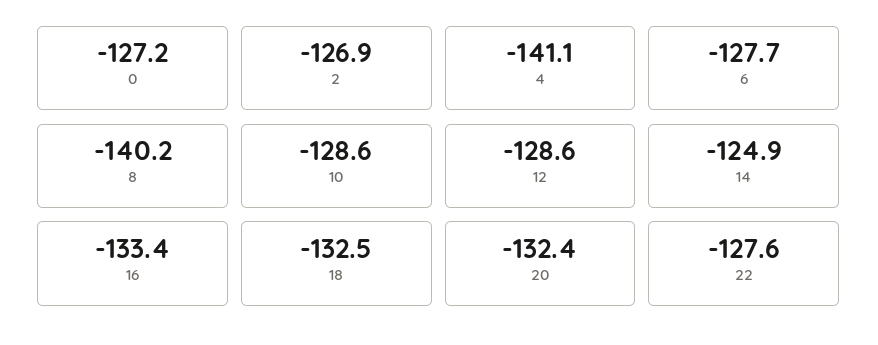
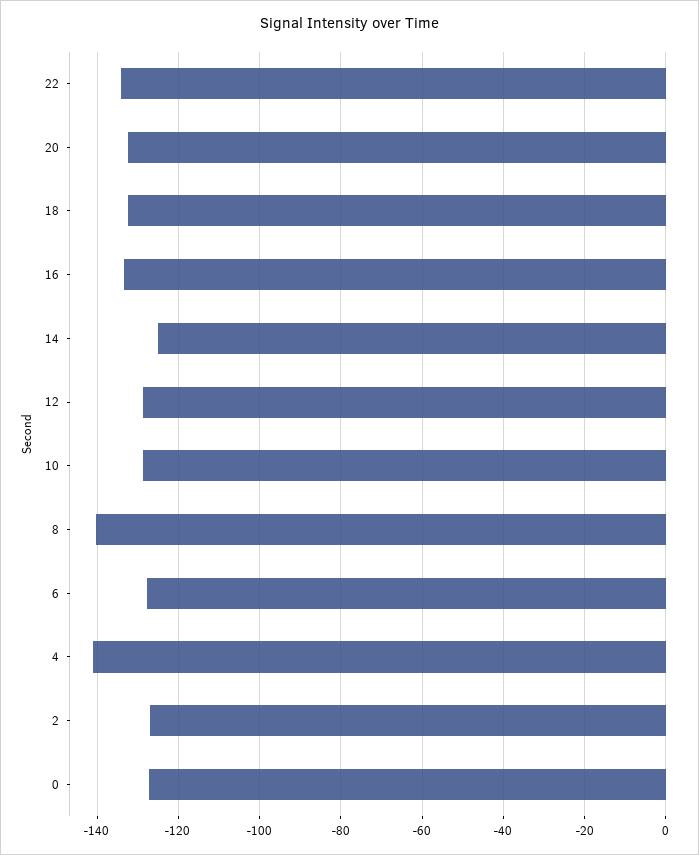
  {
    "0": -127.2,
    "2": -126.9,
    "4": -141.1,
    "6": -127.7,
    "8": -140.2,
    "10": -128.6,
    "12": -128.6,
    "14": -124.9,
    "16": -133.4,
    "18": -132.5,
    "20": -132.4,
-   "22": -127.6
+   "22": -134
  }

